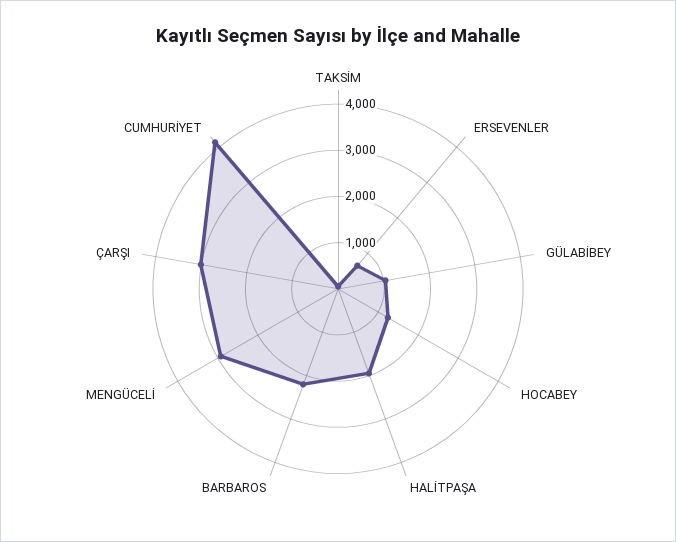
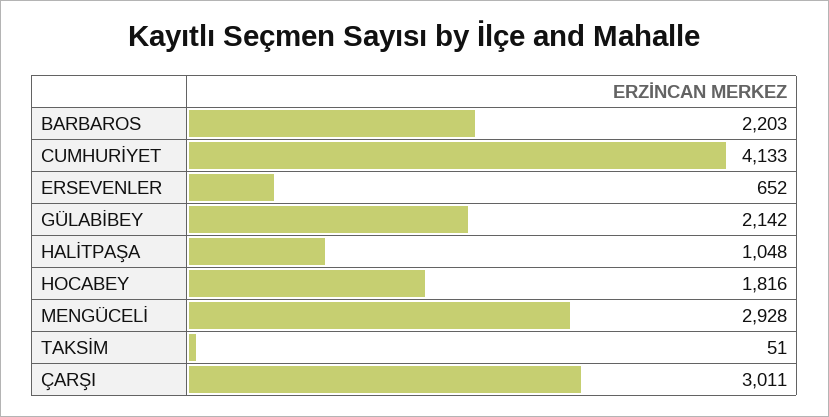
  {
    "TAKSİM": 51,
    "ERSEVENLER": 652,
-   "GÜLABİBEY": 1000,
+   "GÜLABİBEY": 2142,
-   "HOCABEY": 1200,
+   "HOCABEY": 1816,
-   "HALİTPAŞA": 2000,
+   "HALİTPAŞA": 1048,
    "BARBAROS": 2203,
    "MENGÜCELİ": 2928,
    "ÇARŞI": 3011,
    "CUMHURİYET": 4133
  }

